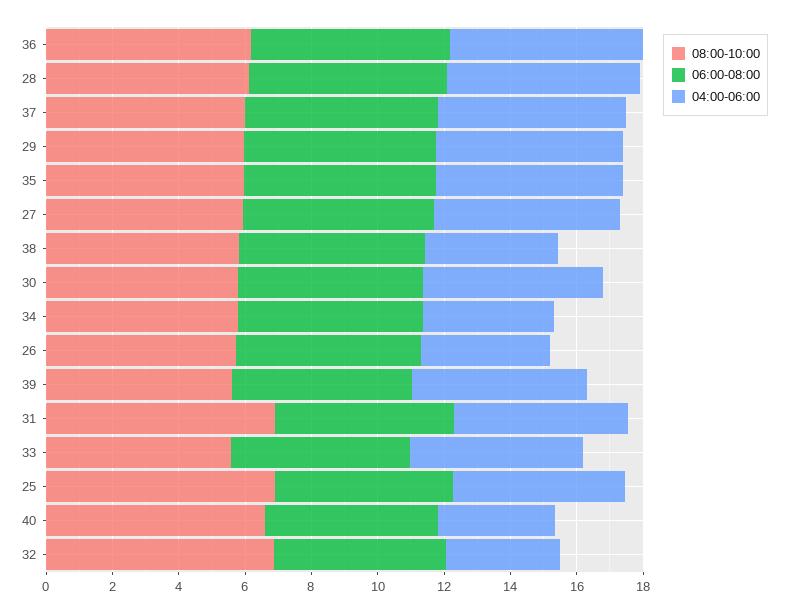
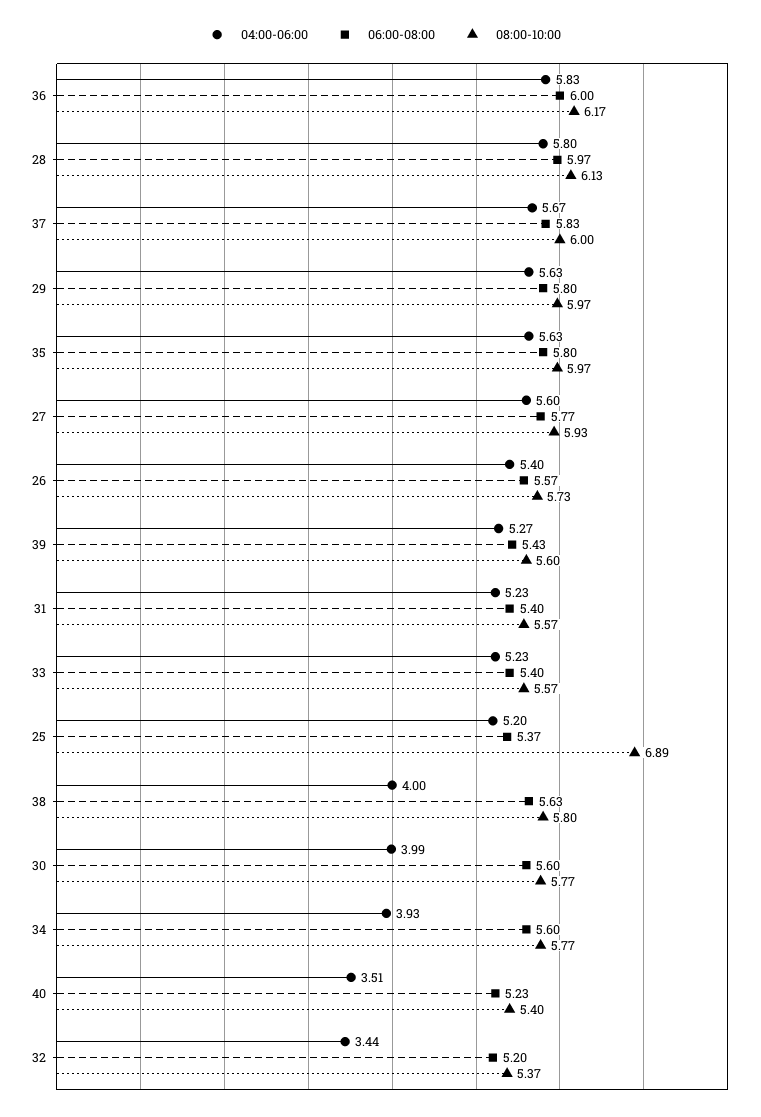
  {
    "08:00-10:00": {
      "36": 6.17,
      "28": 6.13,
      "37": 6,
      "29": 5.97,
      "35": 5.97,
      "27": 5.93,
      "38": 5.8,
      "30": 5.77,
      "34": 5.77,
      "26": 5.73,
      "39": 5.6,
-     "31": 7,
+     "31": 5.57,
      "33": 5.57,
      "25": 6.89,
-     "40": 6.5,
+     "40": 5.4,
-     "32": 7
+     "32": 5.37
    },
    "06:00-08:00": {
      "36": 6,
      "28": 5.97,
      "37": 5.83,
      "29": 5.8,
      "35": 5.8,
      "27": 5.77,
      "38": 5.63,
      "30": 5.6,
      "34": 5.6,
      "26": 5.57,
      "39": 5.43,
      "31": 5.4,
      "33": 5.4,
      "25": 5.37,
      "40": 5.23,
      "32": 5.2
    },
    "04:00-06:00": {
      "36": 5.83,
      "28": 5.8,
      "37": 5.67,
      "29": 5.63,
      "35": 5.63,
      "27": 5.6,
      "38": 4,
-     "30": 5.5,
+     "30": 3.99,
      "34": 3.93,
-     "26": 4,
+     "26": 5.4,
      "39": 5.27,
      "31": 5.23,
      "33": 5.23,
      "25": 5.2,
      "40": 3.51,
      "32": 3.44
    }
  }

